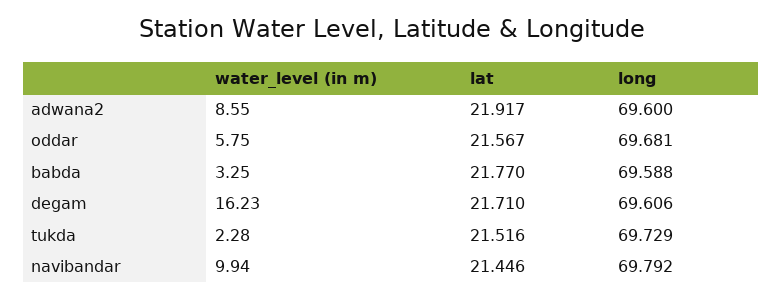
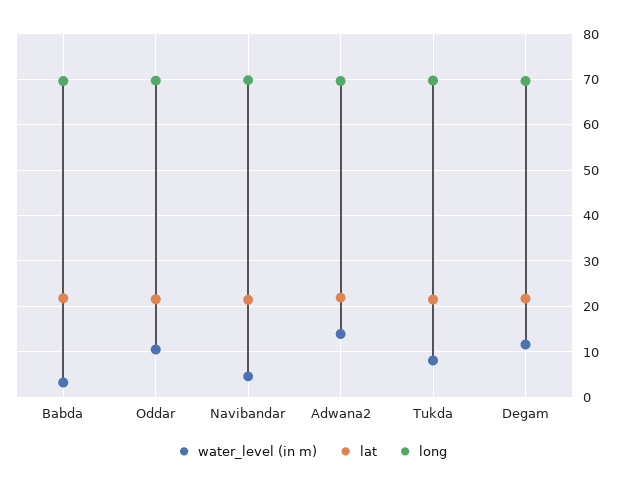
  {
    "water_level (in m)": {
-     "adwana2": 8.55,
+     "adwana2": 14,
-     "oddar": 5.75,
+     "oddar": 10,
      "babda": 3.25,
-     "degam": 16.23,
+     "degam": 12,
-     "tukda": 2.28,
+     "tukda": 8,
-     "navibandar": 9.94
+     "navibandar": 4
    },
    "lat": {
      "adwana2": 21.917,
      "oddar": 21.567,
      "babda": 21.77,
      "degam": 21.71,
      "tukda": 21.516,
      "navibandar": 21.446
    },
    "long": {
      "adwana2": 69.6,
      "oddar": 69.681,
      "babda": 69.588,
      "degam": 69.606,
      "tukda": 69.729,
      "navibandar": 69.792
    }
  }

